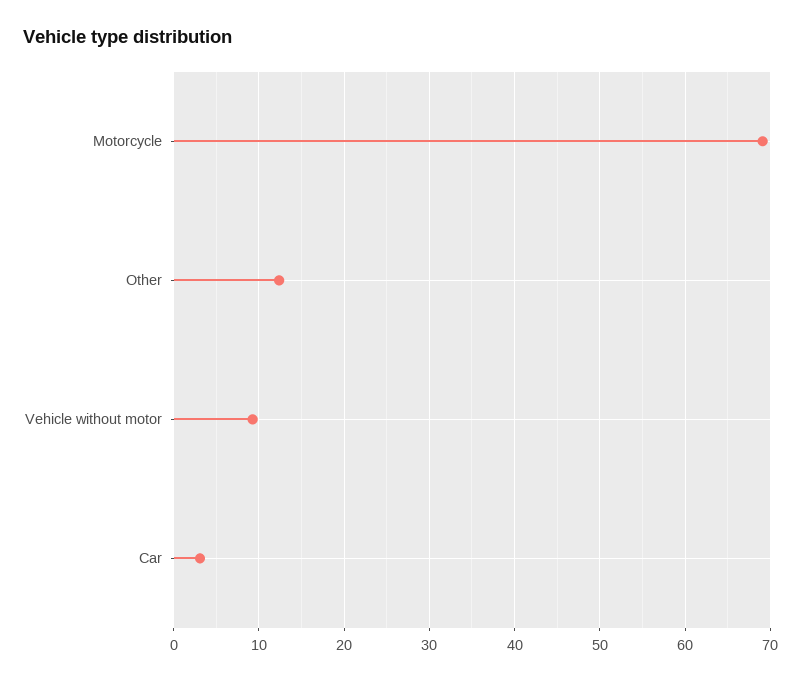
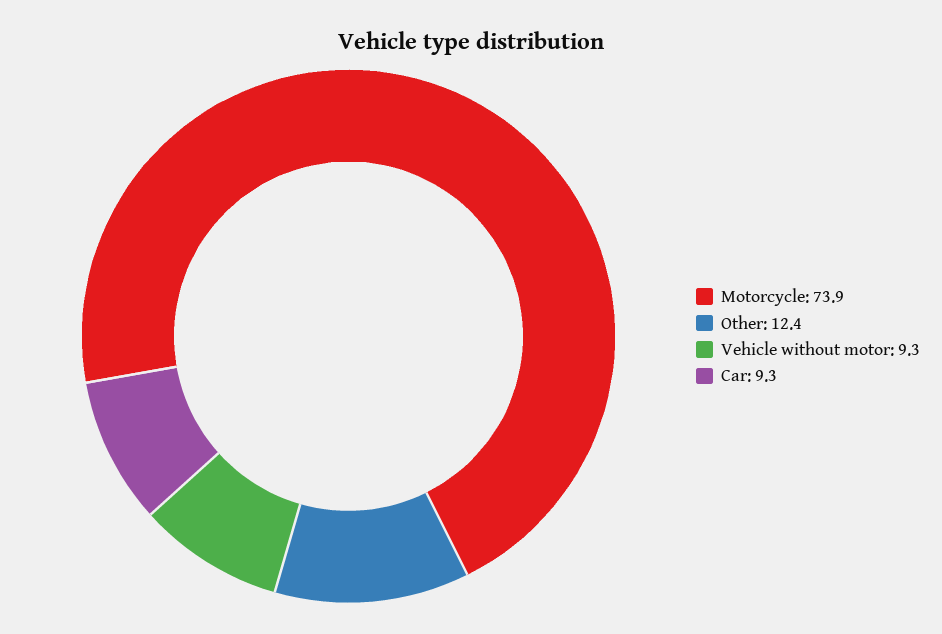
  {
-   "Motorcycle": 69,
+   "Motorcycle": 73.9,
    "Other": 12.4,
    "Vehicle without motor": 9.3,
-   "Car": 3
+   "Car": 9.3
  }

